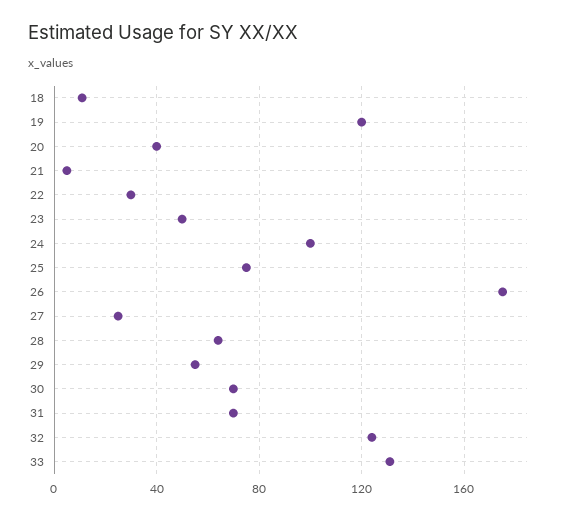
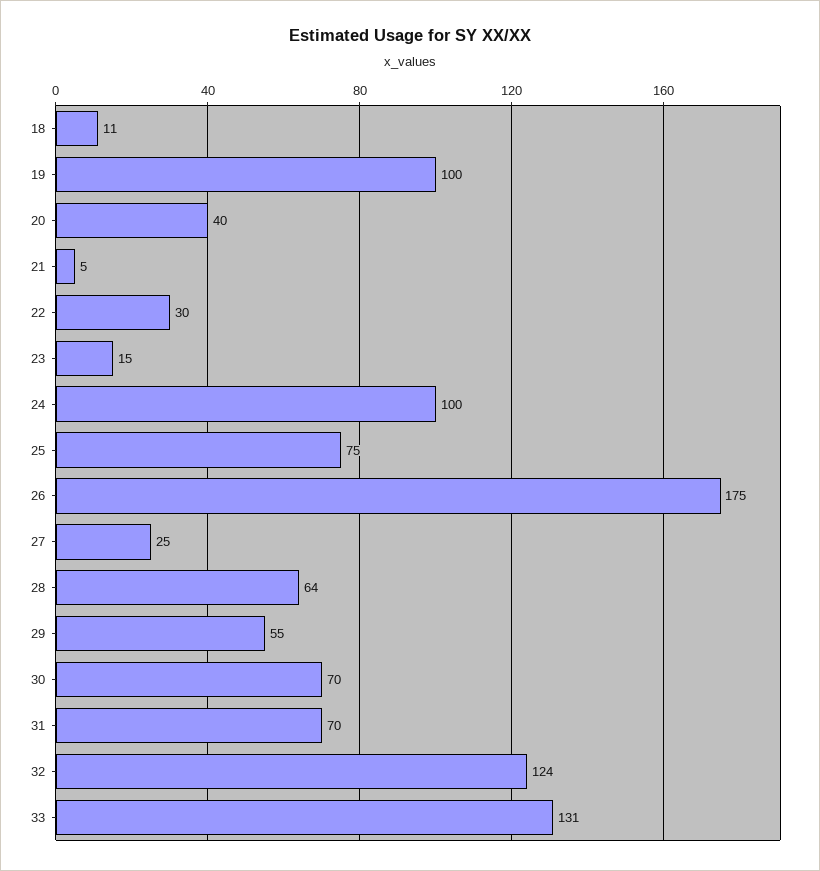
  {
    "18": 11,
-   "19": 120,
+   "19": 100,
    "20": 40,
    "21": 5,
    "22": 30,
-   "23": 50,
+   "23": 15,
    "24": 100,
    "25": 75,
    "26": 175,
    "27": 25,
    "28": 64,
    "29": 55,
    "30": 70,
    "31": 70,
    "32": 124,
    "33": 131
  }

